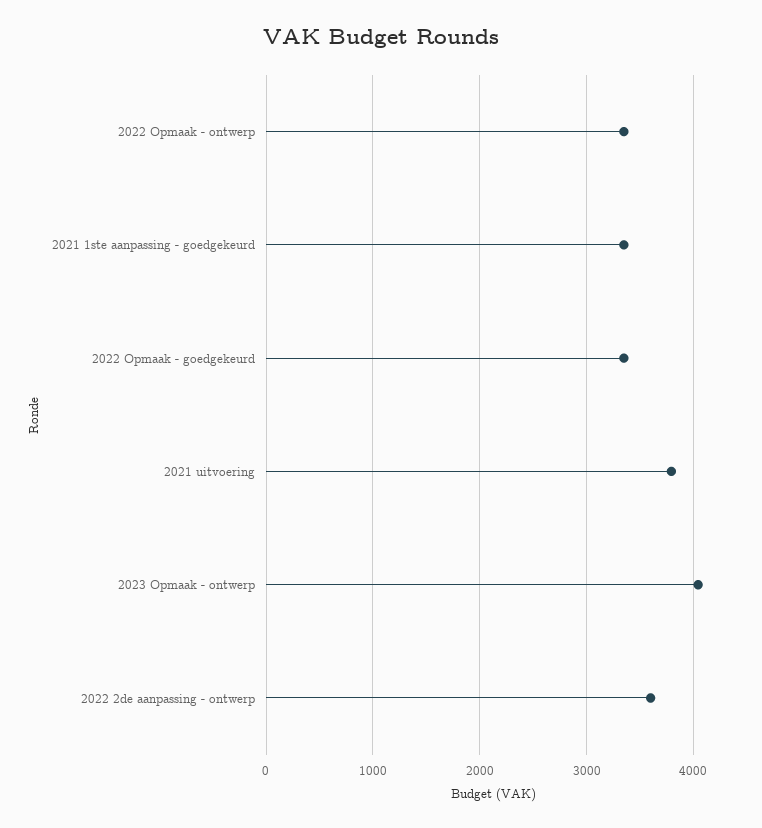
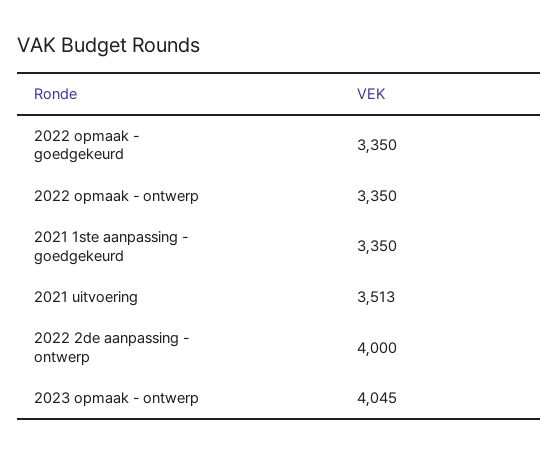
  {
    "2022 Opmaak - ontwerp": 3350,
    "2021 1ste aanpassing - goedgekeurd": 3350,
    "2022 Opmaak - goedgekeurd": 3350,
-   "2021 uitvoering": 3800,
+   "2021 uitvoering": 3513,
    "2023 Opmaak - ontwerp": 4045,
-   "2022 2de aanpassing - ontwerp": 3600
+   "2022 2de aanpassing - ontwerp": 4000
  }

